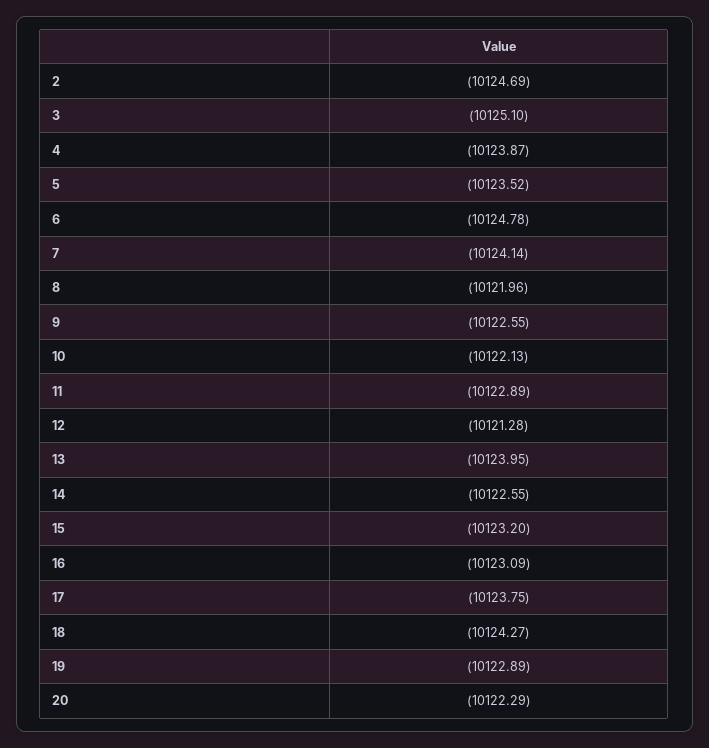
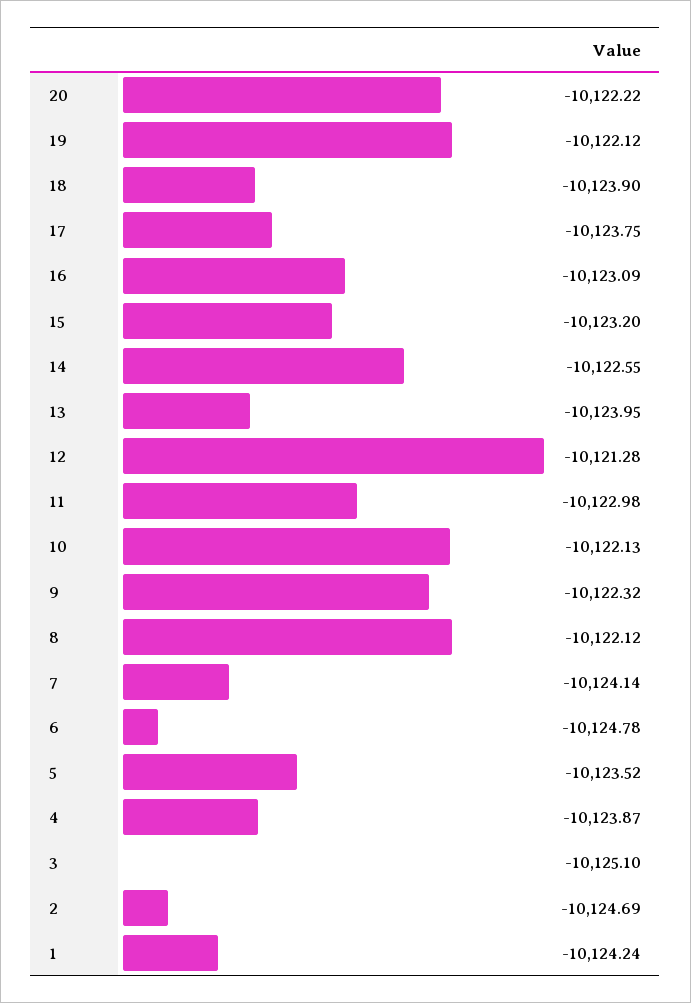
  {
    "2": -10124.69,
    "3": -10125.1,
    "4": -10123.87,
    "5": -10123.52,
    "6": -10124.78,
    "7": -10124.14,
-   "8": -10121.96,
+   "8": -10122.12,
-   "9": -10122.55,
+   "9": -10122.32,
    "10": -10122.13,
-   "11": -10122.89,
+   "11": -10122.98,
    "12": -10121.28,
    "13": -10123.95,
    "14": -10122.55,
    "15": -10123.2,
    "16": -10123.09,
    "17": -10123.75,
-   "18": -10124.27,
+   "18": -10123.9,
-   "19": -10122.89,
+   "19": -10122.12,
-   "20": -10122.29
+   "20": -10122.22,
+   "1": -10124.24
  }

